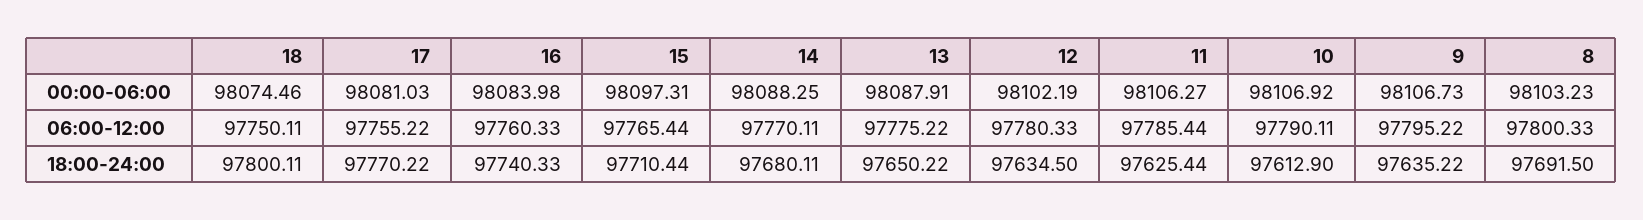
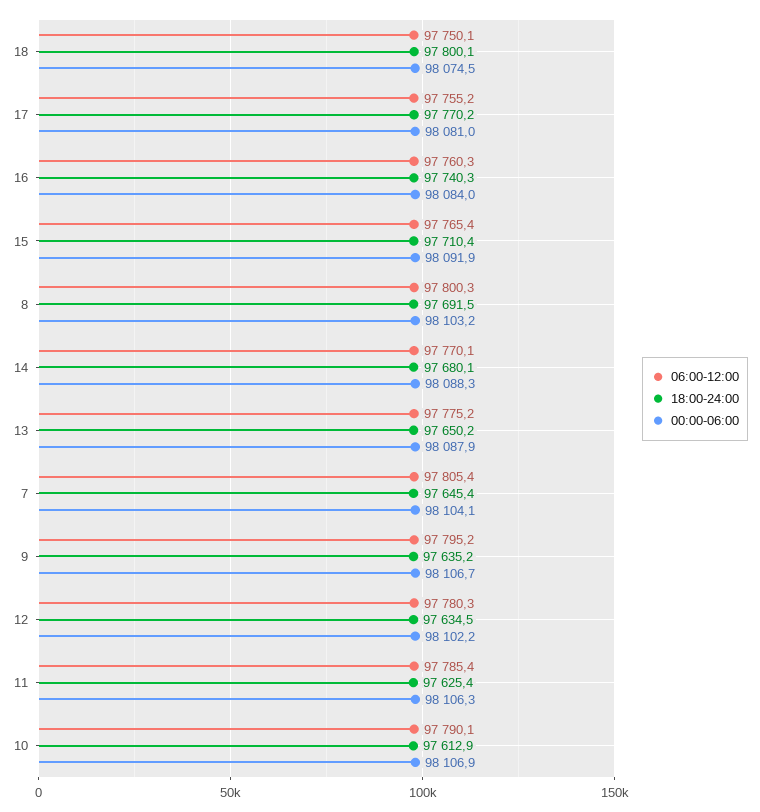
  {
    "00:00-06:00": {
      "18": 98074.46,
      "17": 98081.03,
      "16": 98083.98,
-     "15": 98097.31,
+     "15": 98091.9,
      "14": 98088.25,
      "13": 98087.91,
      "12": 98102.19,
      "11": 98106.27,
      "10": 98106.92,
      "9": 98106.73,
-     "8": 98103.23
+     "8": 98103.23,
+     "7": 98104.1
    },
    "06:00-12:00": {
      "18": 97750.11,
      "17": 97755.22,
      "16": 97760.33,
      "15": 97765.44,
      "14": 97770.11,
      "13": 97775.22,
      "12": 97780.33,
      "11": 97785.44,
      "10": 97790.11,
      "9": 97795.22,
-     "8": 97800.33
+     "8": 97800.33,
+     "7": 97805.4
    },
    "18:00-24:00": {
      "18": 97800.11,
      "17": 97770.22,
      "16": 97740.33,
      "15": 97710.44,
      "14": 97680.11,
      "13": 97650.22,
      "12": 97634.5,
      "11": 97625.44,
      "10": 97612.9,
      "9": 97635.22,
-     "8": 97691.5
+     "8": 97691.5,
+     "7": 97645.4
    }
  }

